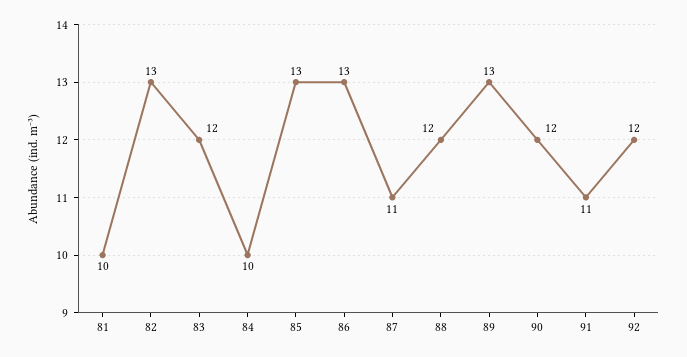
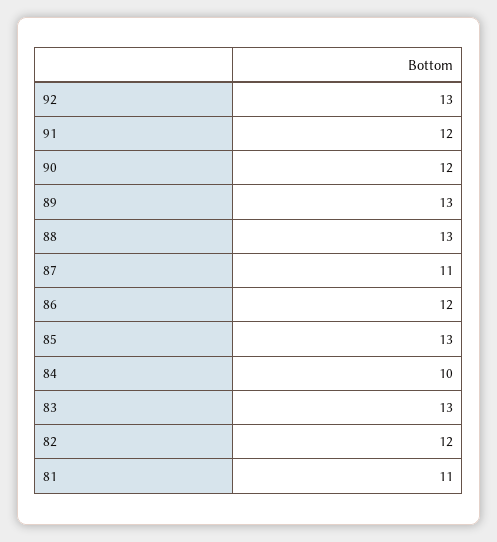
  {
-   "81": 10,
+   "81": 11,
-   "82": 13,
+   "82": 12,
-   "83": 12,
+   "83": 13,
    "84": 10,
    "85": 13,
-   "86": 13,
+   "86": 12,
    "87": 11,
-   "88": 12,
+   "88": 13,
    "89": 13,
    "90": 12,
-   "91": 11,
+   "91": 12,
-   "92": 12
+   "92": 13
  }

